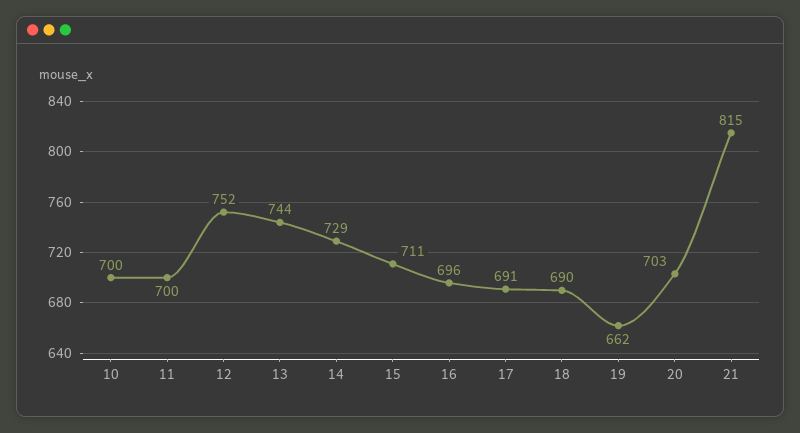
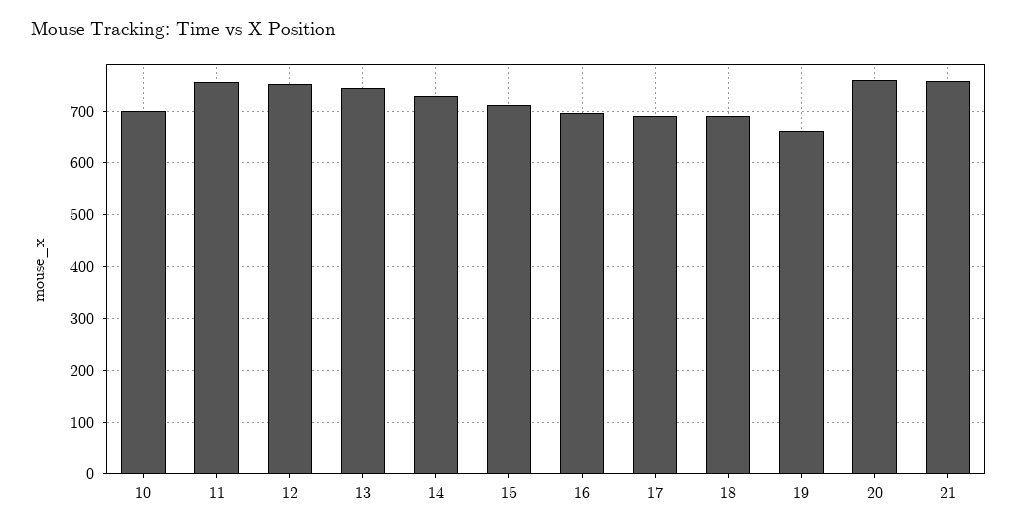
  {
    "10": 700,
-   "11": 700,
+   "11": 760,
    "12": 752,
    "13": 744,
    "14": 729,
    "15": 711,
    "16": 696,
    "17": 691,
    "18": 690,
    "19": 662,
-   "20": 703,
+   "20": 760,
-   "21": 815
+   "21": 760
  }

